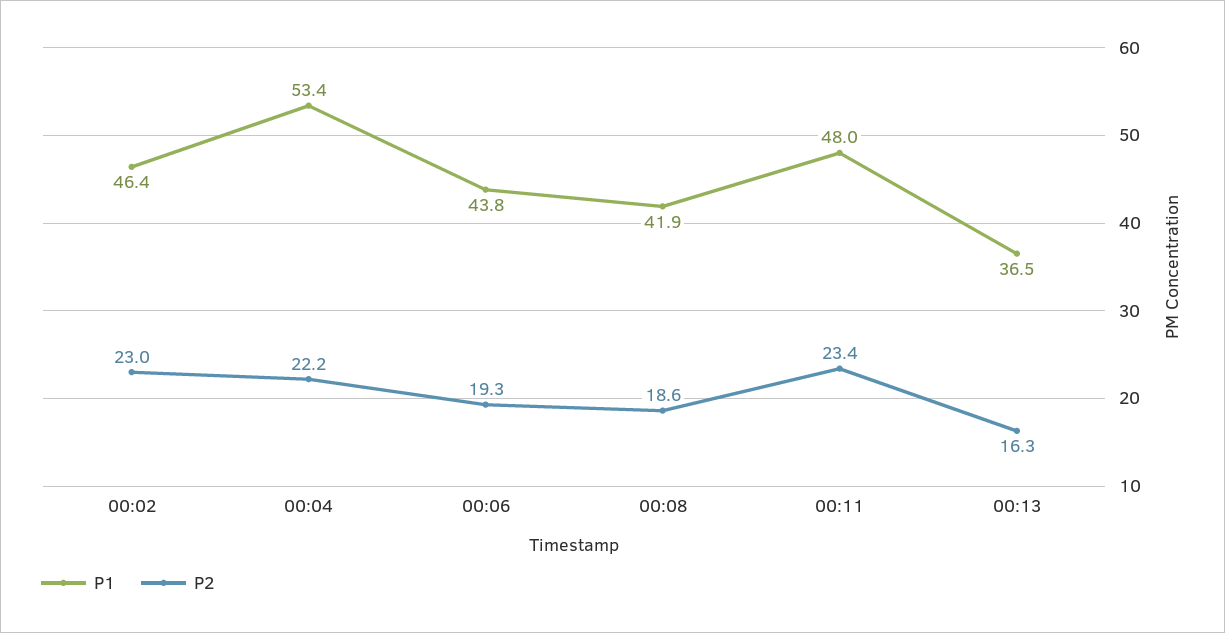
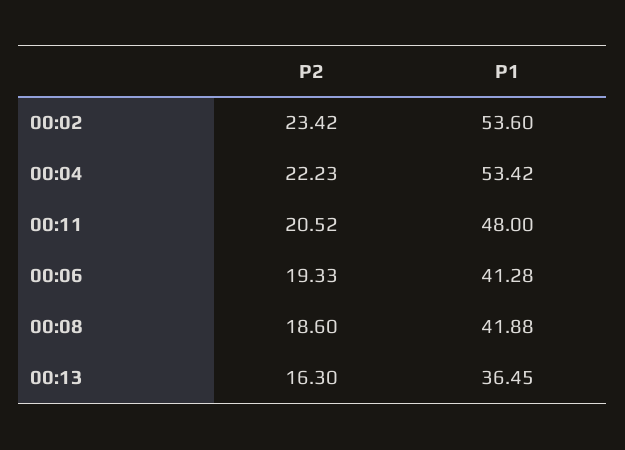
  {
    "P1": {
-     "00:02": 46.4,
+     "00:02": 53.6,
      "00:04": 53.42,
-     "00:06": 43.8,
+     "00:06": 41.28,
      "00:08": 41.88,
      "00:11": 48,
      "00:13": 36.45
    },
    "P2": {
-     "00:02": 23,
+     "00:02": 23.42,
      "00:04": 22.23,
      "00:06": 19.33,
      "00:08": 18.6,
-     "00:11": 23.4,
+     "00:11": 20.52,
      "00:13": 16.3
    }
  }

